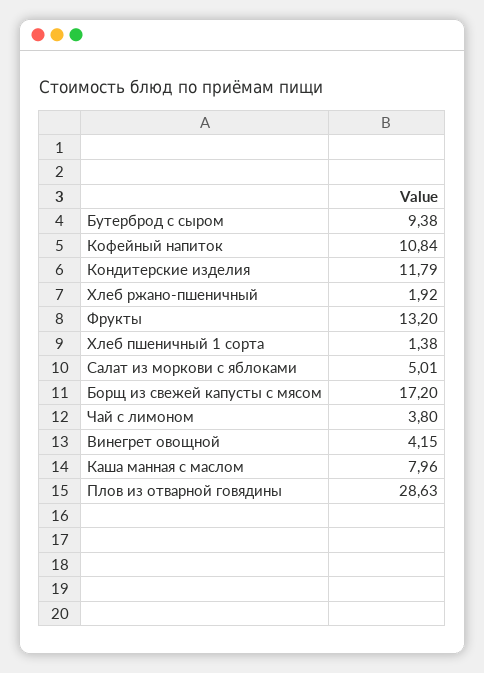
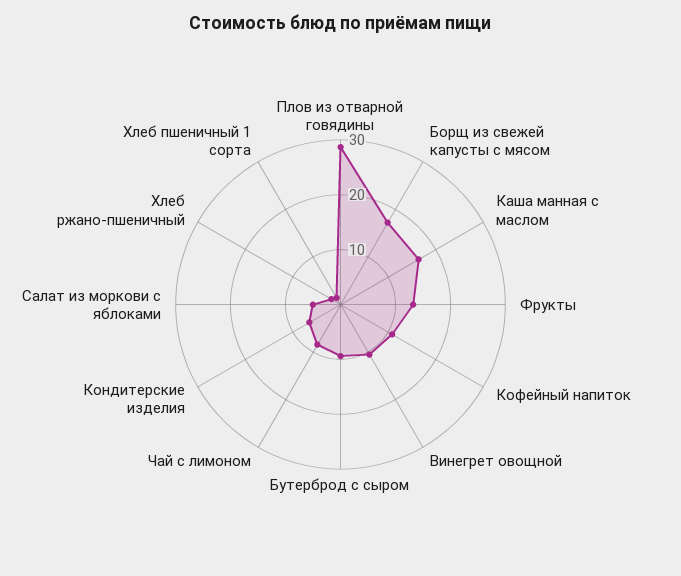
  {
    "Бутерброд с сыром": 9.38,
    "Кофейный напиток": 10.84,
-   "Кондитерские изделия": 11.79,
+   "Кондитерские изделия": 6,
    "Хлеб ржано-пшеничный": 1.92,
    "Фрукты": 13.2,
    "Хлеб пшеничный 1 сорта": 1.38,
    "Салат из моркови с яблоками": 5.01,
    "Борщ из свежей капусты с мясом": 17.2,
-   "Чай с лимоном": 3.8,
+   "Чай с лимоном": 8,
-   "Винегрет овощной": 4.15,
+   "Винегрет овощной": 10,
-   "Каша манная с маслом": 7.96,
+   "Каша манная с маслом": 16,
    "Плов из отварной говядины": 28.63
  }

